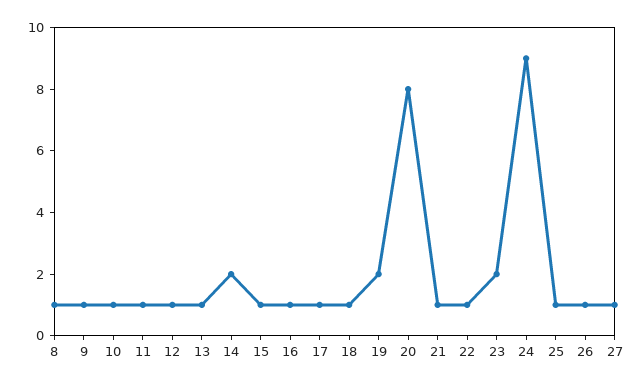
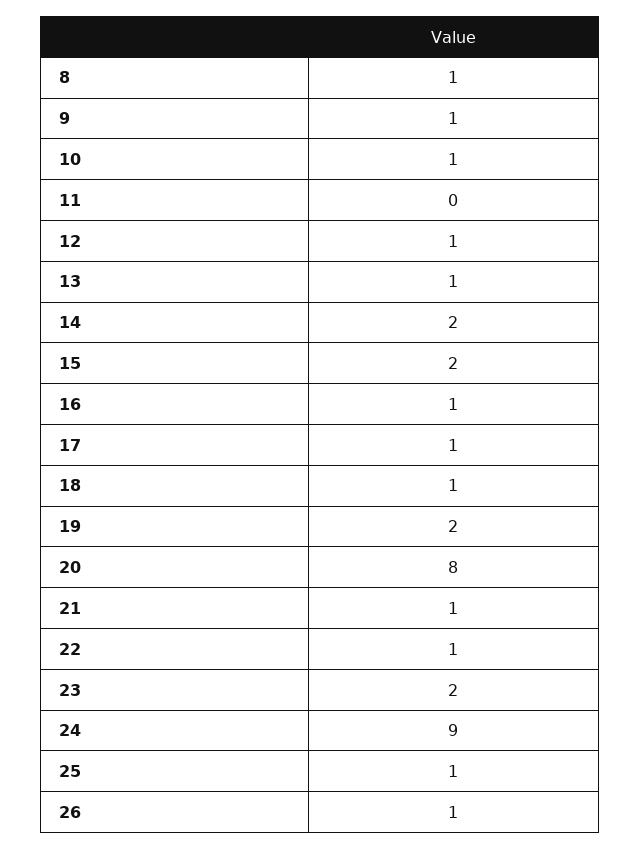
  {
    "8": 1,
    "9": 1,
    "10": 1,
-   "11": 1,
+   "11": 0,
    "12": 1,
    "13": 1,
    "14": 2,
-   "15": 1,
+   "15": 2,
    "16": 1,
    "17": 1,
    "18": 1,
    "19": 2,
    "20": 8,
    "21": 1,
    "22": 1,
    "23": 2,
    "24": 9,
    "25": 1,
-   "26": 1,
+   "26": 1
-   "27": 1
  }

